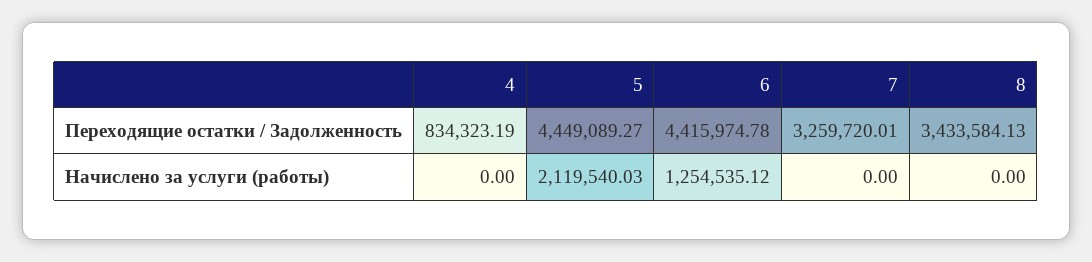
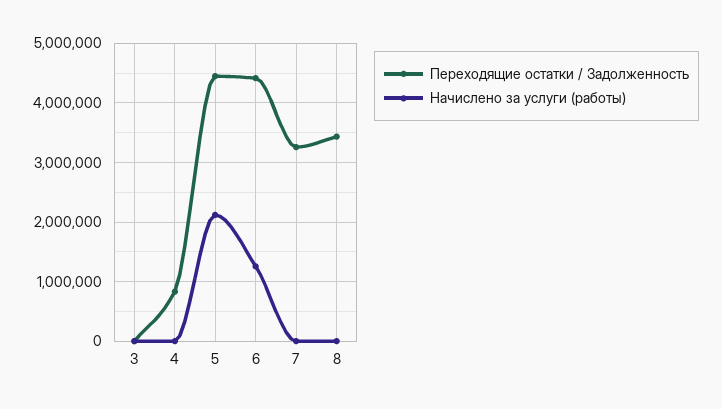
  {
    "Переходящие остатки / Задолженность": {
      "4": 834323.19,
      "5": 4449089.27,
      "6": 4415974.78,
      "7": 3259720.01,
-     "8": 3433584.13
+     "8": 3433584.13,
+     "3": 0
    },
    "Начислено за услуги (работы)": {
      "4": 0,
      "5": 2119540.03,
      "6": 1254535.12,
      "7": 0,
-     "8": 0
+     "8": 0,
+     "3": 0
    }
  }

